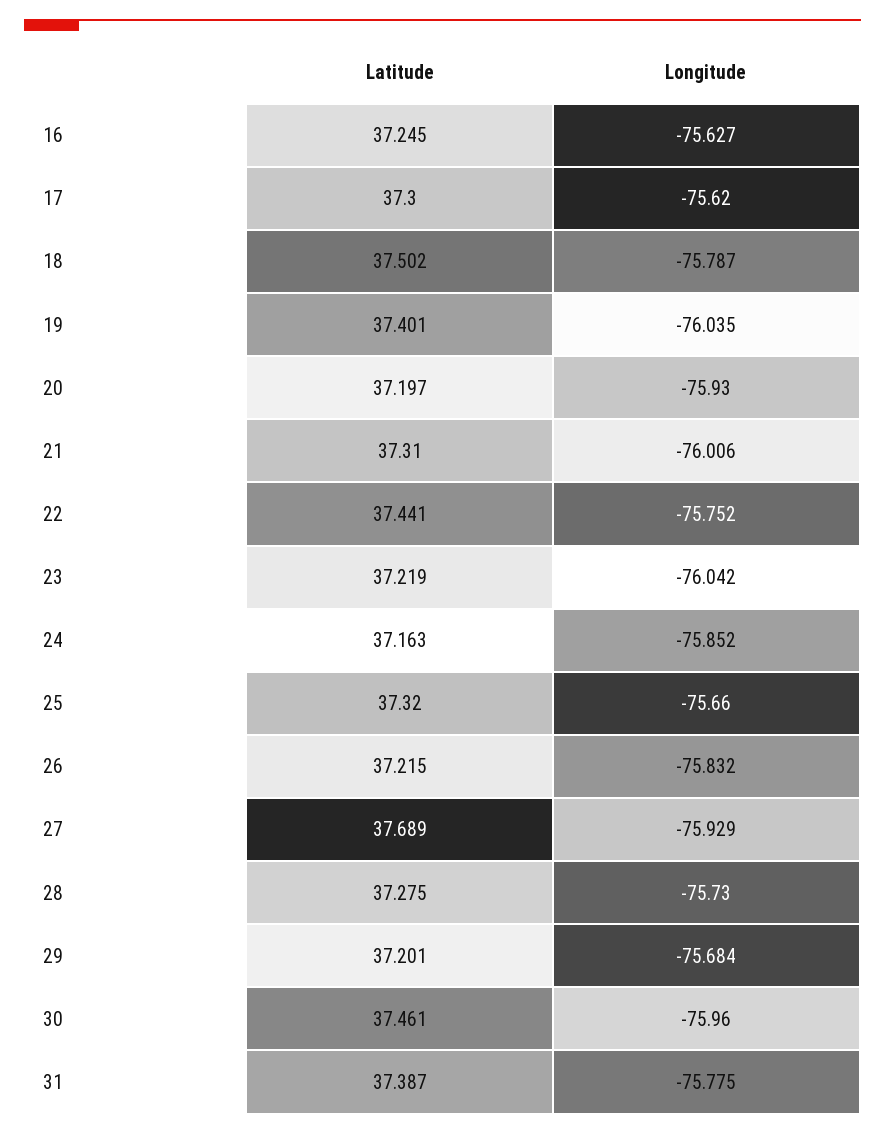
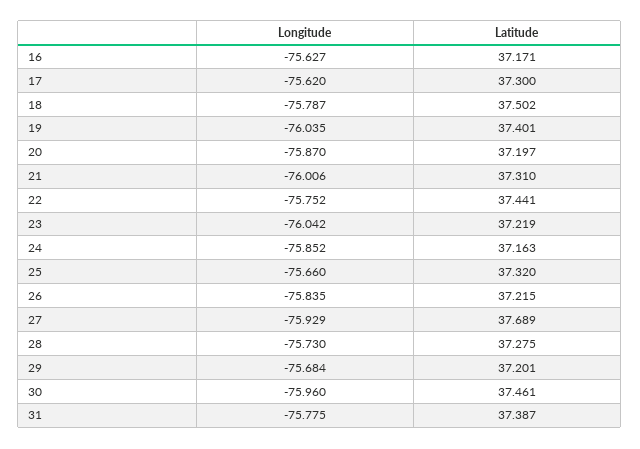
  {
    "Latitude": {
-     "16": 37.245,
+     "16": 37.171,
      "17": 37.3,
      "18": 37.502,
      "19": 37.401,
      "20": 37.197,
      "21": 37.31,
      "22": 37.441,
      "23": 37.219,
      "24": 37.163,
      "25": 37.32,
      "26": 37.215,
      "27": 37.689,
      "28": 37.275,
      "29": 37.201,
      "30": 37.461,
      "31": 37.387
    },
    "Longitude": {
      "16": -75.627,
      "17": -75.62,
      "18": -75.787,
      "19": -76.035,
-     "20": -75.93,
+     "20": -75.87,
      "21": -76.006,
      "22": -75.752,
      "23": -76.042,
      "24": -75.852,
      "25": -75.66,
-     "26": -75.832,
+     "26": -75.835,
      "27": -75.929,
      "28": -75.73,
      "29": -75.684,
      "30": -75.96,
      "31": -75.775
    }
  }

